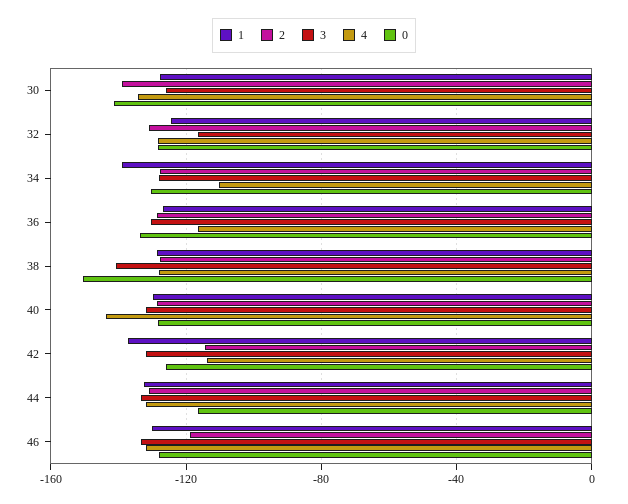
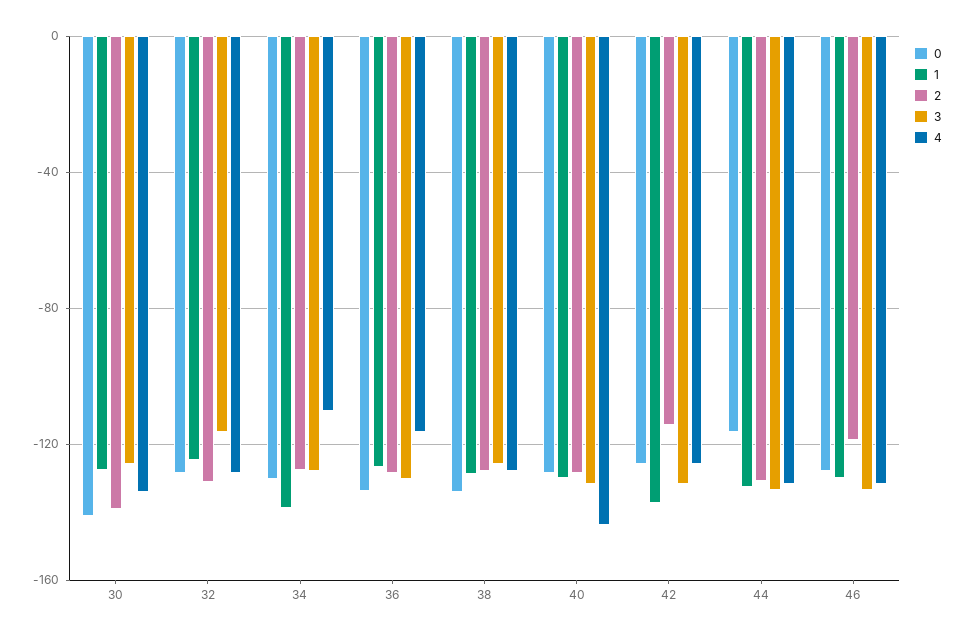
  {
    "1": {
      "30": -130,
      "32": -125,
      "34": -140,
      "36": -125,
      "38": -130,
      "40": -130,
      "42": -135,
      "44": -135,
      "46": -130
    },
    "2": {
      "30": -140,
      "32": -130,
      "34": -130,
      "36": -130,
      "38": -130,
      "40": -130,
      "42": -115,
      "44": -130,
      "46": -120
    },
    "3": {
      "30": -125,
      "32": -115,
      "34": -130,
      "36": -130,
-     "38": -140,
+     "38": -125,
      "40": -130,
      "42": -130,
      "44": -135,
      "46": -135
    },
    "4": {
      "30": -135,
      "32": -130,
      "34": -110,
      "36": -115,
      "38": -130,
      "40": -145,
-     "42": -115,
+     "42": -125,
      "44": -130,
      "46": -130
    },
    "0": {
      "30": -140,
      "32": -130,
      "34": -130,
      "36": -135,
-     "38": -150,
+     "38": -135,
      "40": -130,
      "42": -125,
      "44": -115,
      "46": -130
    }
  }

